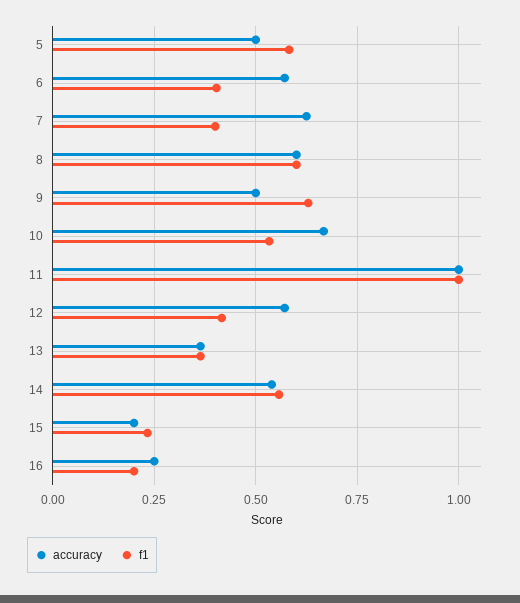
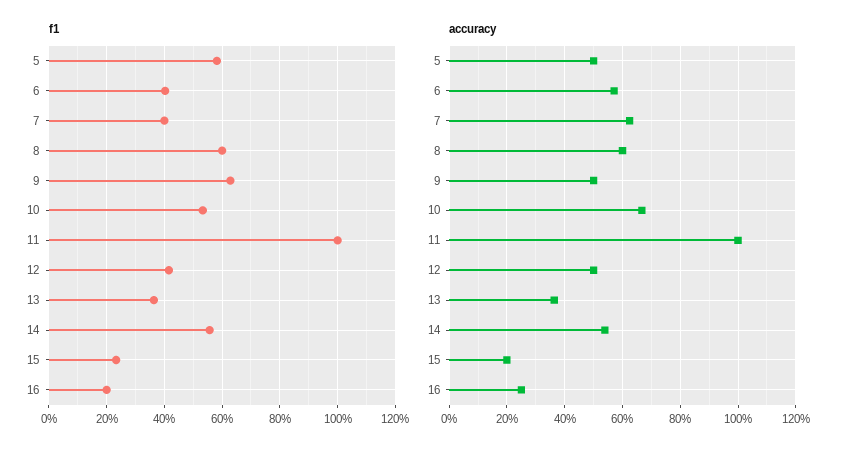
  {
    "accuracy": {
      "5": 0.5,
      "6": 0.575,
      "7": 0.625,
      "8": 0.6,
      "9": 0.5,
      "10": 0.675,
      "11": 1,
-     "12": 0.575,
+     "12": 0.5,
      "13": 0.375,
      "14": 0.55,
      "15": 0.2,
      "16": 0.25
    },
    "f1": {
      "5": 0.575,
      "6": 0.4,
      "7": 0.4,
      "8": 0.6,
      "9": 0.625,
      "10": 0.525,
      "11": 1,
      "12": 0.425,
      "13": 0.375,
      "14": 0.55,
      "15": 0.225,
      "16": 0.2
    }
  }

